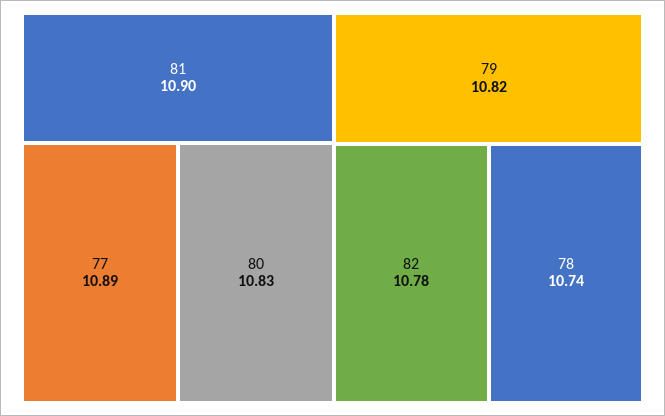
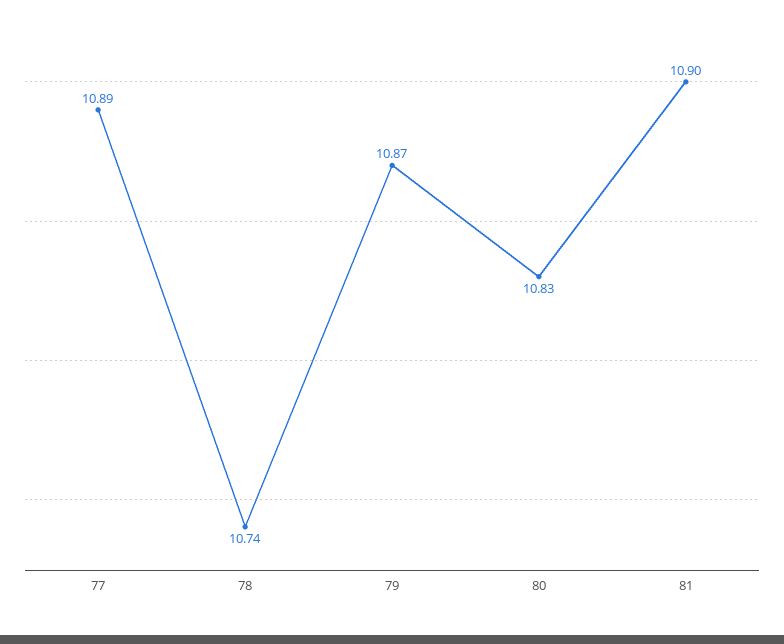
  {
    "81": 10.9,
    "77": 10.89,
    "80": 10.83,
-   "79": 10.82,
+   "79": 10.87,
-   "82": 10.78,
    "78": 10.74
  }

